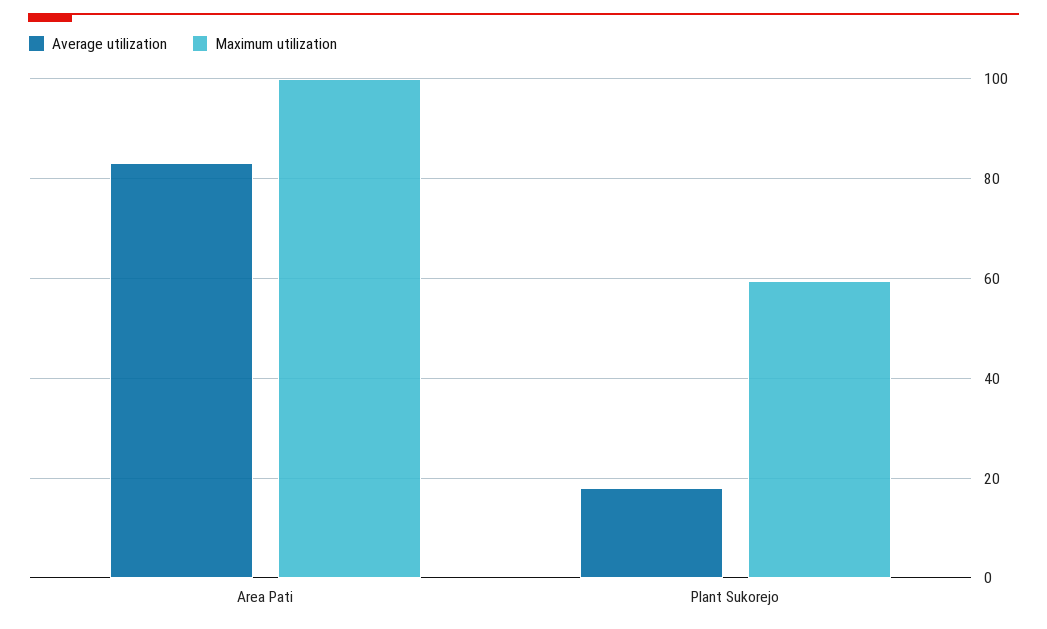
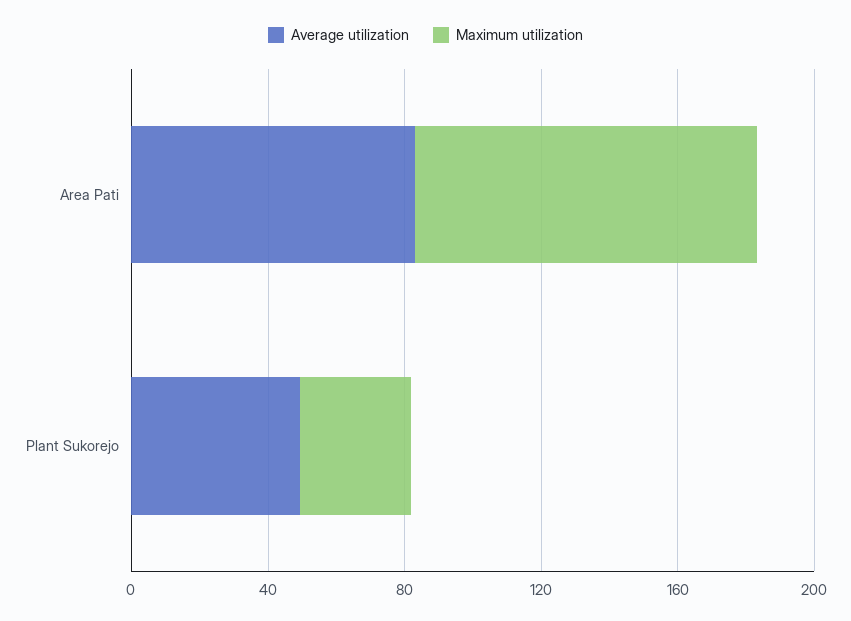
  {
    "Average utilization": {
      "Area Pati": 84,
-     "Plant Sukorejo": 18
+     "Plant Sukorejo": 50
    },
    "Maximum utilization": {
      "Area Pati": 100,
-     "Plant Sukorejo": 60
+     "Plant Sukorejo": 30
    }
  }

